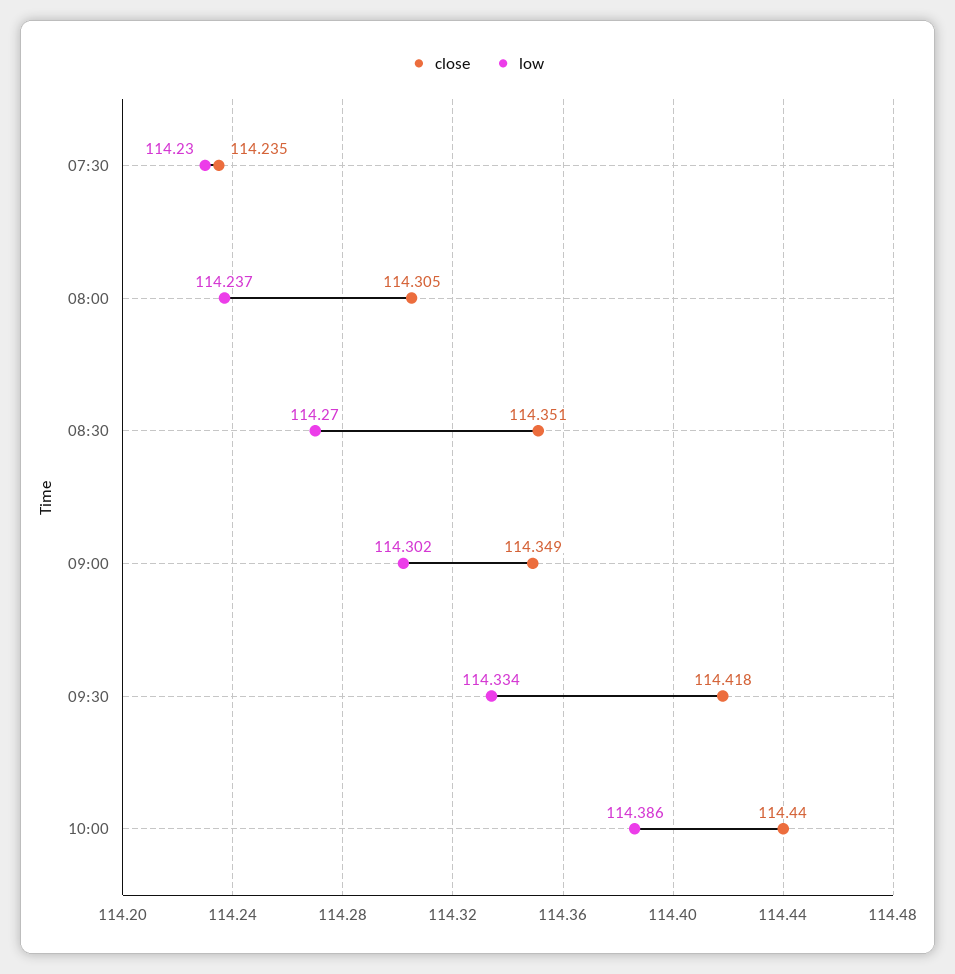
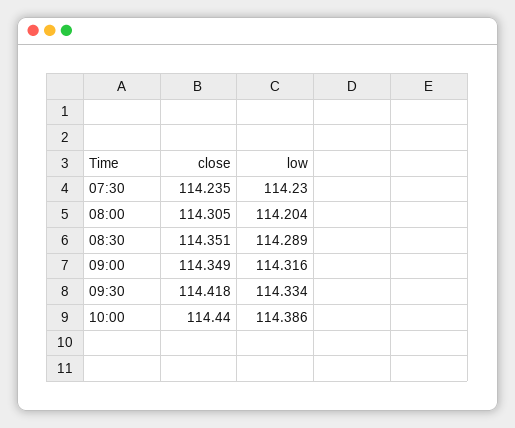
  {
    "close": {
      "07:30": 114.235,
      "08:00": 114.305,
      "08:30": 114.351,
      "09:00": 114.349,
      "09:30": 114.418,
      "10:00": 114.44
    },
    "low": {
      "07:30": 114.23,
-     "08:00": 114.237,
+     "08:00": 114.204,
-     "08:30": 114.27,
+     "08:30": 114.289,
-     "09:00": 114.302,
+     "09:00": 114.316,
      "09:30": 114.334,
      "10:00": 114.386
    }
  }

